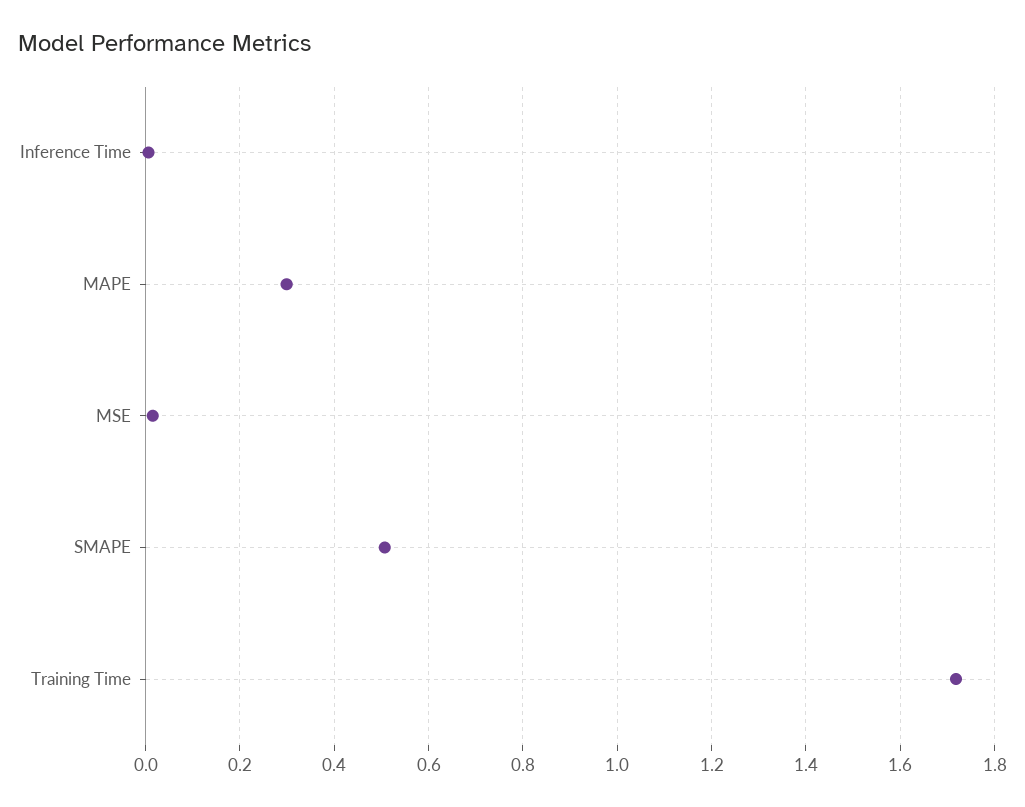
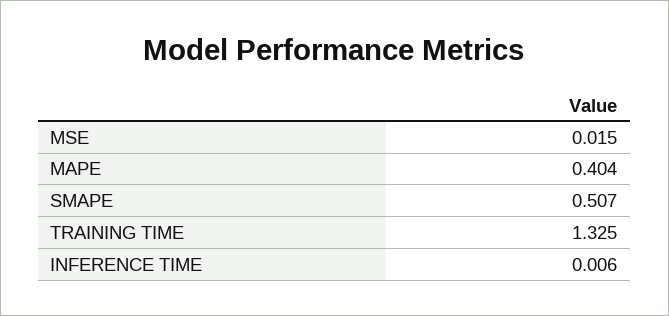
  {
    "Inference Time": 0.006,
-   "MAPE": 0.3,
+   "MAPE": 0.404,
    "MSE": 0.015,
    "SMAPE": 0.507,
-   "Training Time": 1.72
+   "Training Time": 1.325
  }

